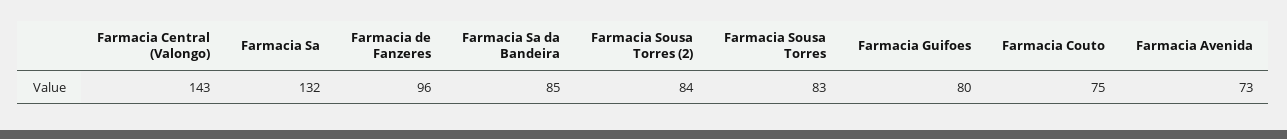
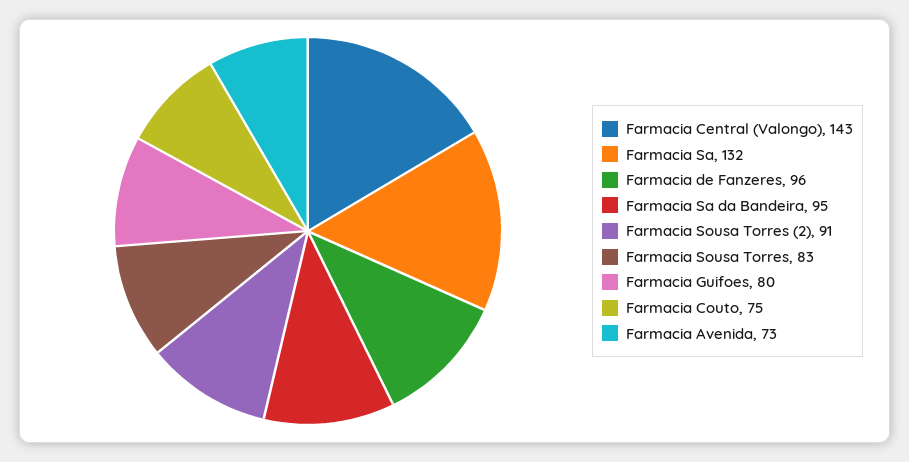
  {
    "Farmacia Central (Valongo)": 143,
    "Farmacia Sa": 132,
    "Farmacia de Fanzeres": 96,
-   "Farmacia Sa da Bandeira": 85,
+   "Farmacia Sa da Bandeira": 95,
-   "Farmacia Sousa Torres (2)": 84,
+   "Farmacia Sousa Torres (2)": 91,
    "Farmacia Sousa Torres": 83,
    "Farmacia Guifoes": 80,
    "Farmacia Couto": 75,
    "Farmacia Avenida": 73
  }

